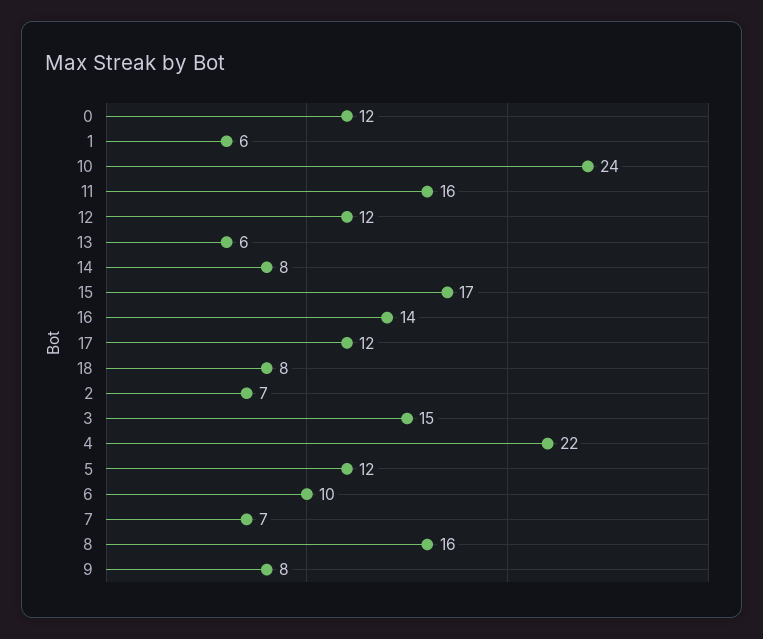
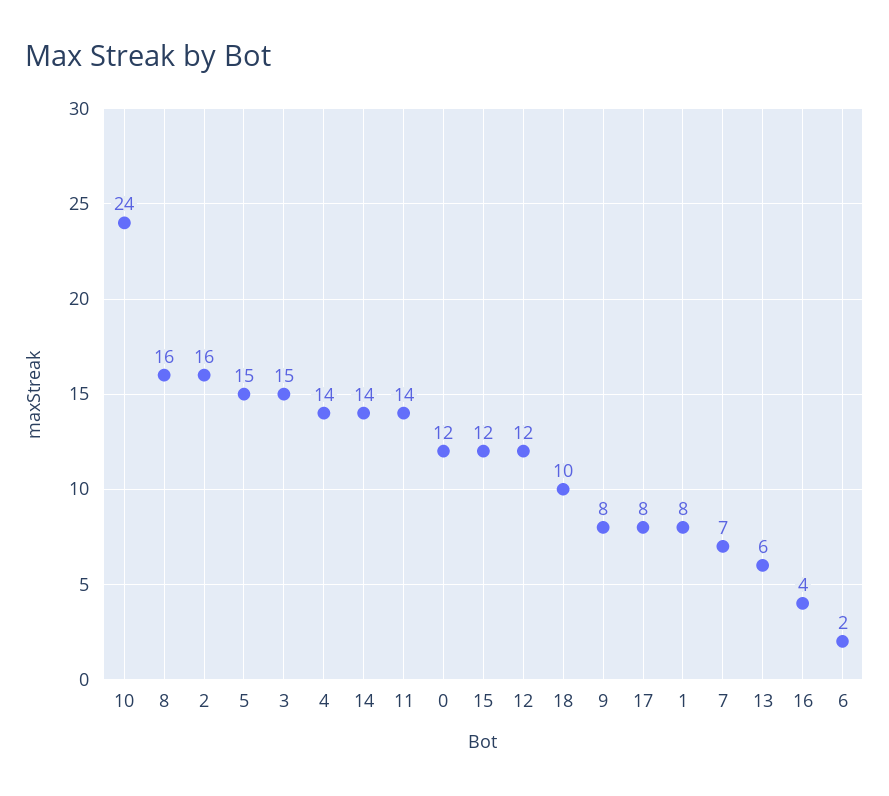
  {
    "0": 12,
-   "1": 6,
+   "1": 8,
    "10": 24,
-   "11": 16,
+   "11": 14,
    "12": 12,
    "13": 6,
-   "14": 8,
+   "14": 14,
-   "15": 17,
+   "15": 12,
-   "16": 14,
+   "16": 4,
-   "17": 12,
+   "17": 8,
-   "18": 8,
+   "18": 10,
-   "2": 7,
+   "2": 16,
    "3": 15,
-   "4": 22,
+   "4": 14,
-   "5": 12,
+   "5": 15,
-   "6": 10,
+   "6": 2,
    "7": 7,
    "8": 16,
    "9": 8
  }

